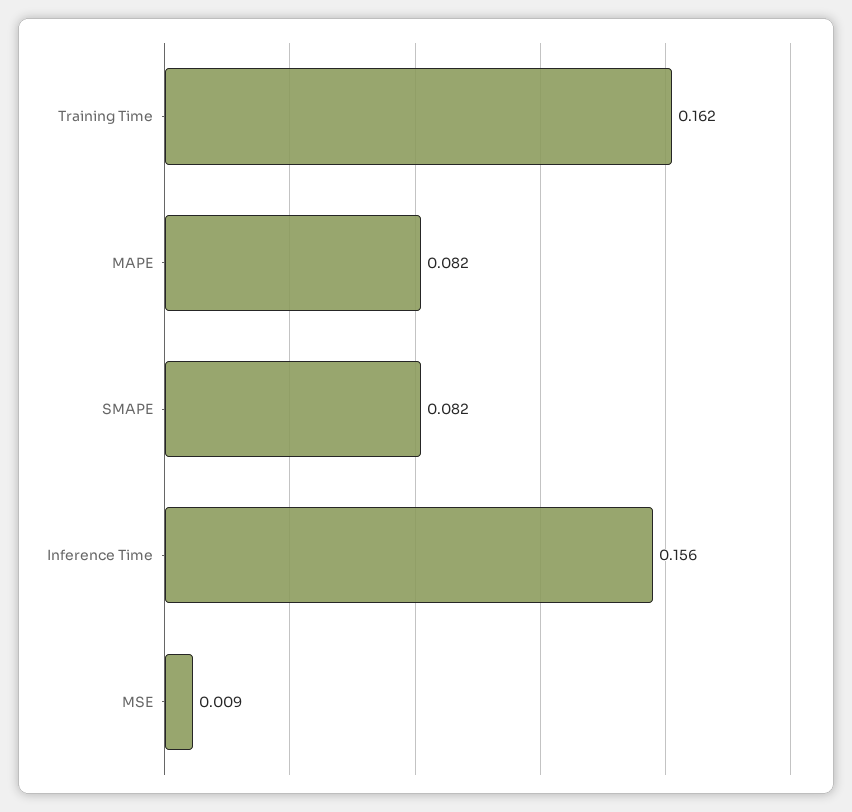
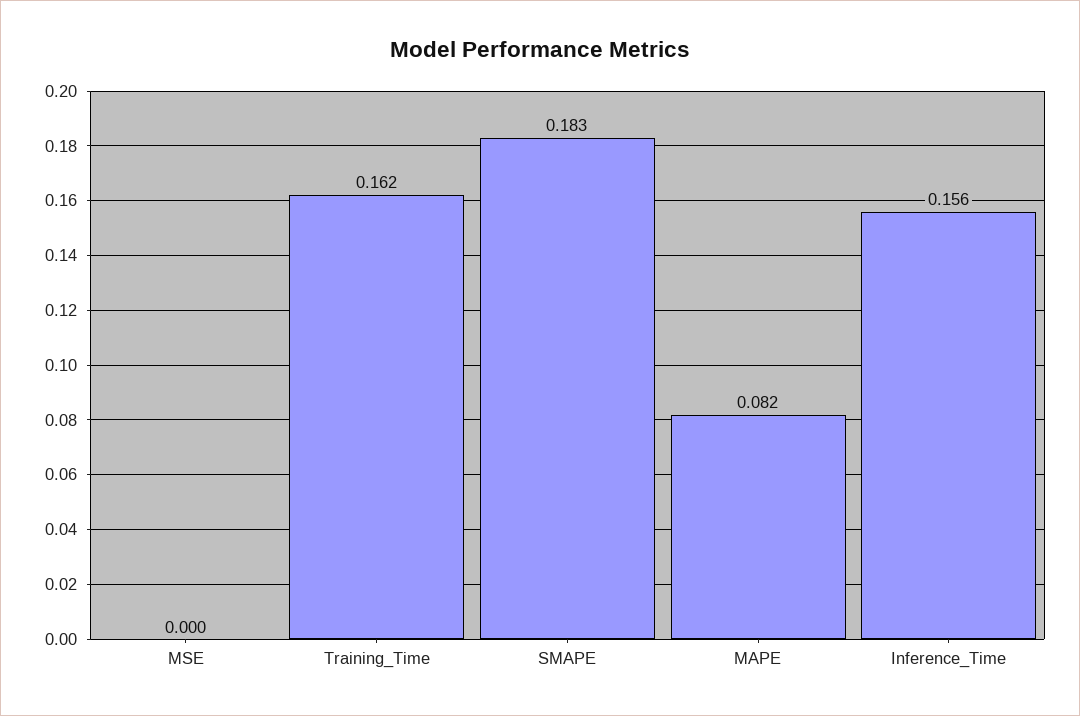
  {
    "Training Time": 0.162,
    "MAPE": 0.082,
-   "SMAPE": 0.082,
+   "SMAPE": 0.183,
    "Inference Time": 0.156,
-   "MSE": 0.009
+   "MSE": 0
  }

